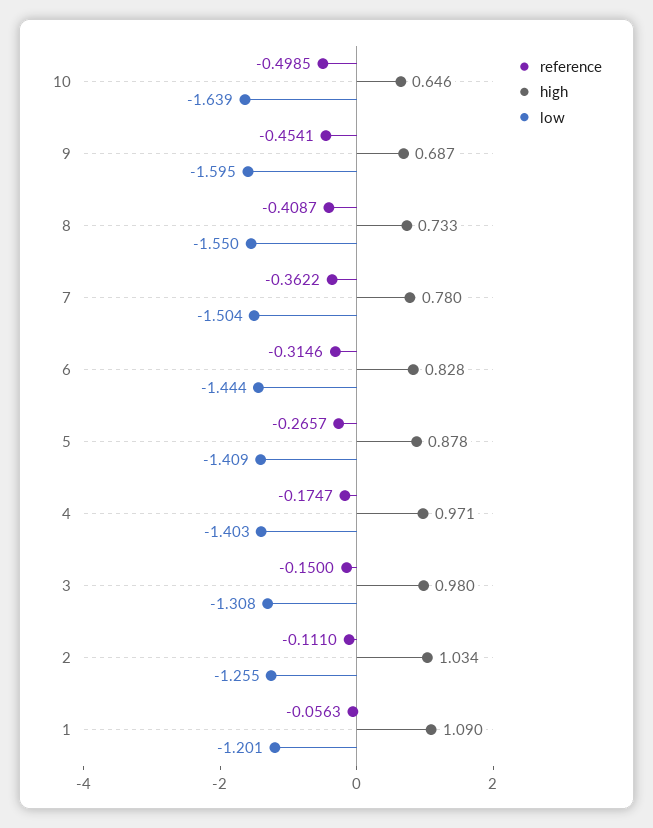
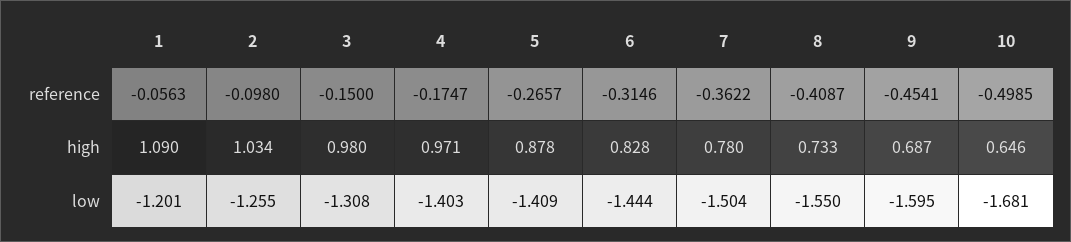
  {
    "reference": {
      "10": -0.4985,
      "9": -0.4541,
      "8": -0.4087,
      "7": -0.3622,
      "6": -0.3146,
      "5": -0.2657,
      "4": -0.1747,
      "3": -0.15,
-     "2": -0.111,
+     "2": -0.098,
      "1": -0.0563
    },
    "high": {
      "10": 0.646,
      "9": 0.687,
      "8": 0.733,
      "7": 0.78,
      "6": 0.828,
      "5": 0.878,
      "4": 0.971,
      "3": 0.98,
      "2": 1.034,
      "1": 1.09
    },
    "low": {
-     "10": -1.639,
+     "10": -1.681,
      "9": -1.595,
      "8": -1.55,
      "7": -1.504,
      "6": -1.444,
      "5": -1.409,
      "4": -1.403,
      "3": -1.308,
      "2": -1.255,
      "1": -1.201
    }
  }

